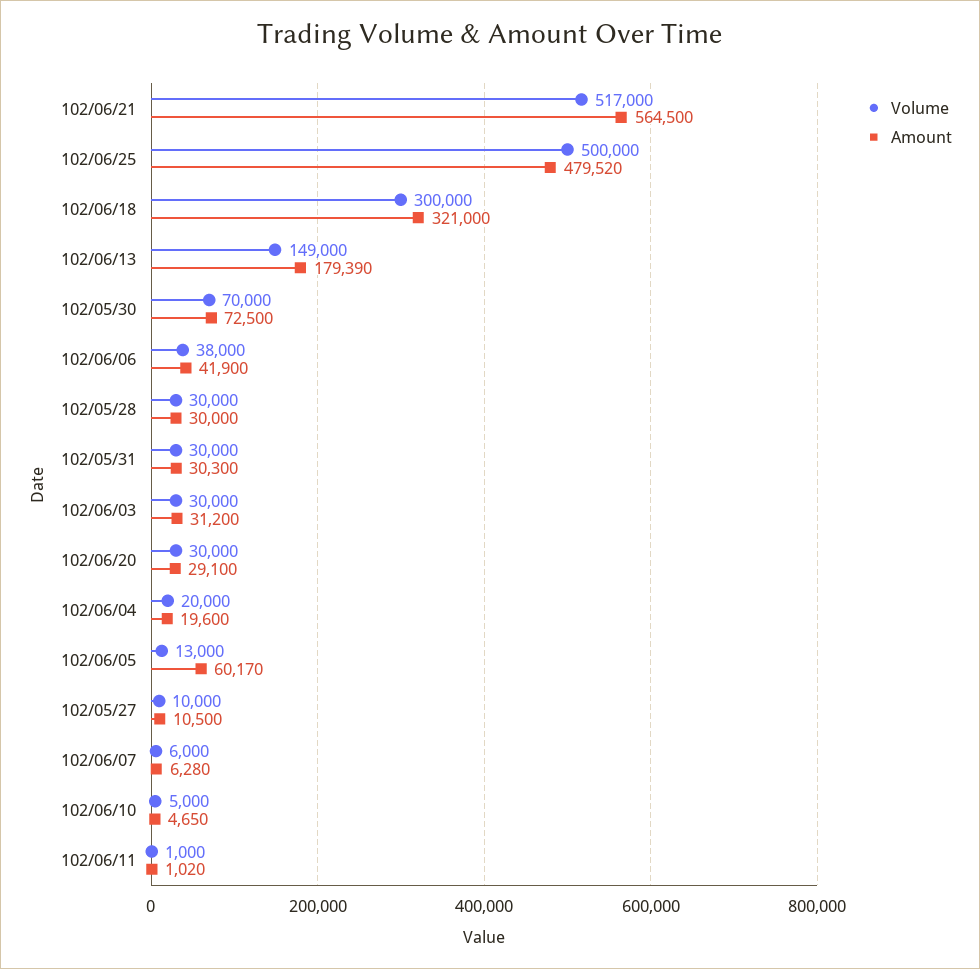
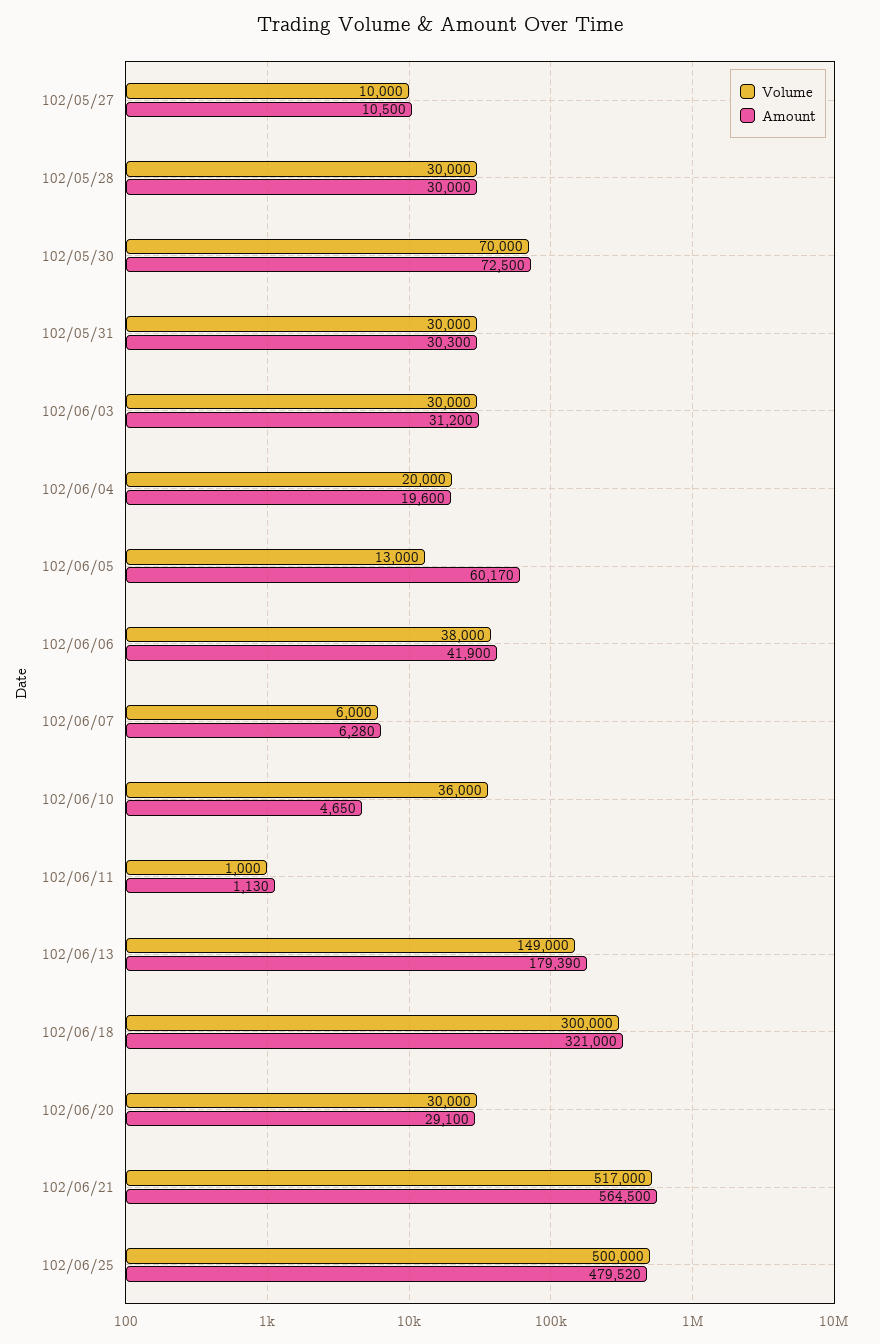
  {
    "Volume": {
      "102/06/21": 517000,
      "102/06/25": 500000,
      "102/06/18": 300000,
      "102/06/13": 149000,
      "102/05/30": 70000,
      "102/06/06": 38000,
      "102/05/28": 30000,
      "102/05/31": 30000,
      "102/06/03": 30000,
      "102/06/20": 30000,
      "102/06/04": 20000,
      "102/06/05": 13000,
      "102/05/27": 10000,
      "102/06/07": 6000,
-     "102/06/10": 5000,
+     "102/06/10": 36000,
      "102/06/11": 1000
    },
    "Amount": {
      "102/06/21": 564500,
      "102/06/25": 479520,
      "102/06/18": 321000,
      "102/06/13": 179390,
      "102/05/30": 72500,
      "102/06/06": 41900,
      "102/05/28": 30000,
      "102/05/31": 30300,
      "102/06/03": 31200,
      "102/06/20": 29100,
      "102/06/04": 19600,
      "102/06/05": 60170,
      "102/05/27": 10500,
      "102/06/07": 6280,
      "102/06/10": 4650,
-     "102/06/11": 1020
+     "102/06/11": 1130
    }
  }

